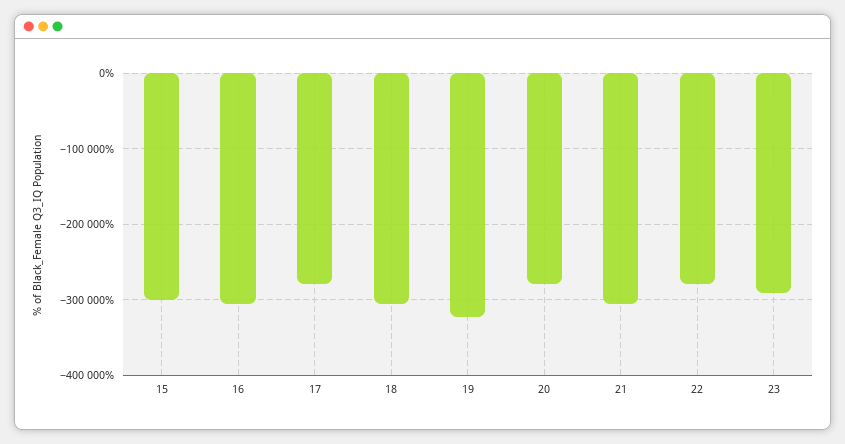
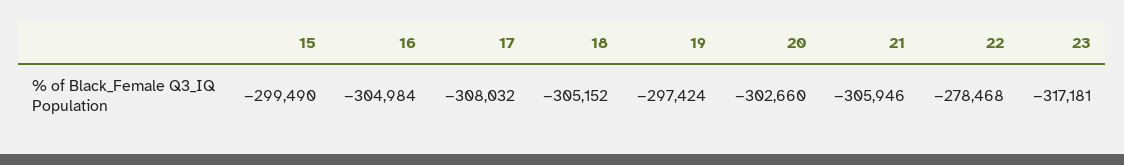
  {
    "15": -299490,
    "16": -304984,
-   "17": -280000,
+   "17": -308032,
    "18": -305152,
-   "19": -320000,
+   "19": -297424,
-   "20": -280000,
+   "20": -302660,
    "21": -305946,
    "22": -278468,
-   "23": -290000
+   "23": -317181
  }

